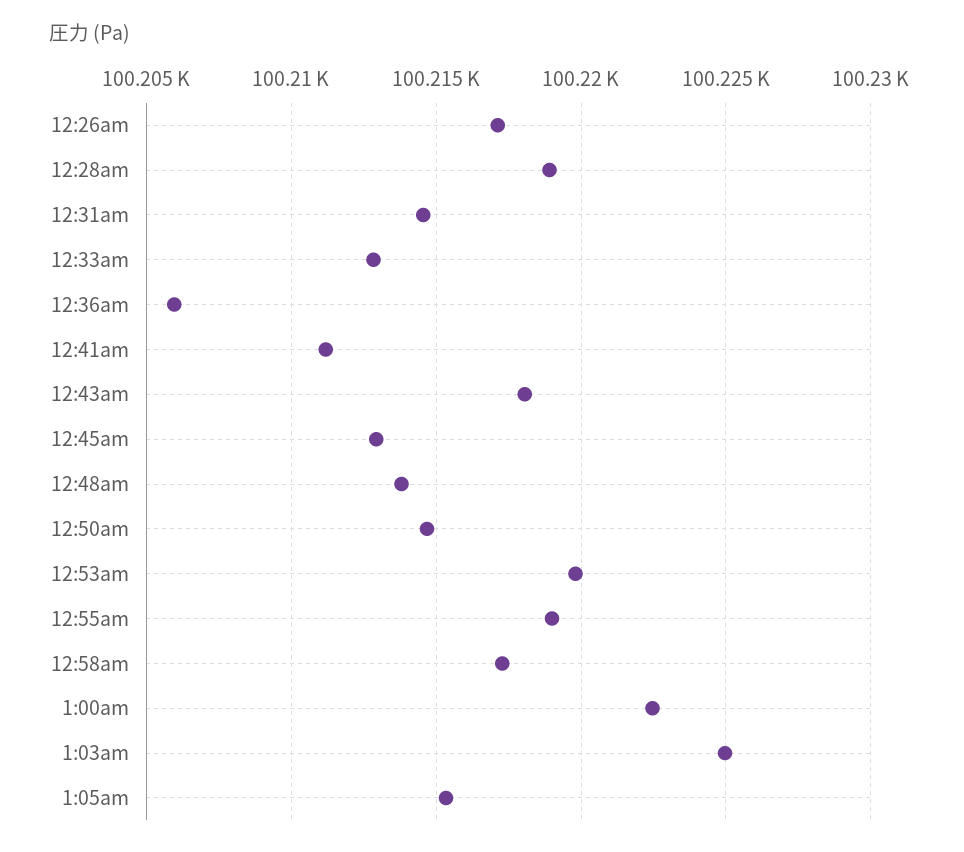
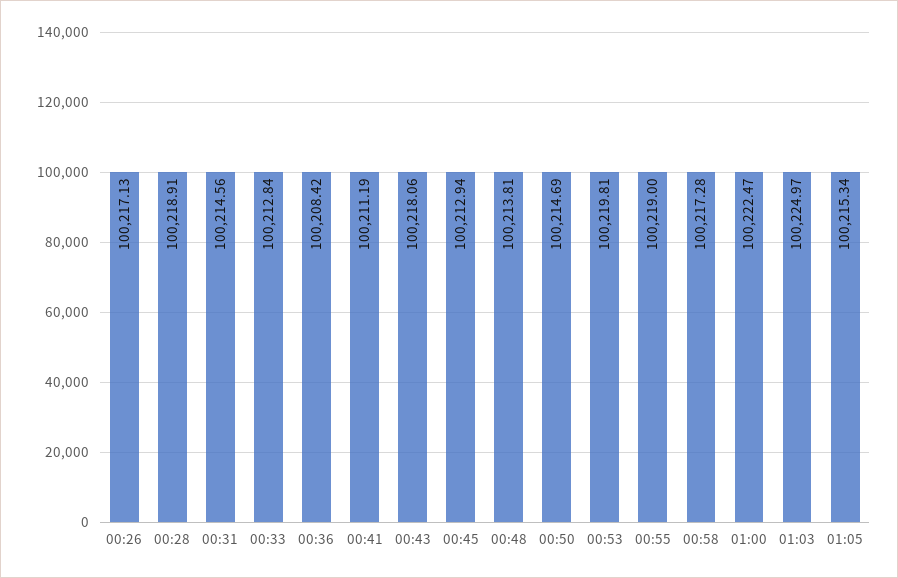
  {
    "12:26am": 100217.13,
    "12:28am": 100218.91,
    "12:31am": 100214.56,
    "12:33am": 100212.84,
-   "12:36am": 100206,
+   "12:36am": 100208.42,
    "12:41am": 100211.19,
    "12:43am": 100218.06,
    "12:45am": 100212.94,
    "12:48am": 100213.81,
    "12:50am": 100214.69,
    "12:53am": 100219.81,
    "12:55am": 100219,
    "12:58am": 100217.28,
    "1:00am": 100222.47,
    "1:03am": 100224.97,
    "1:05am": 100215.34
  }

